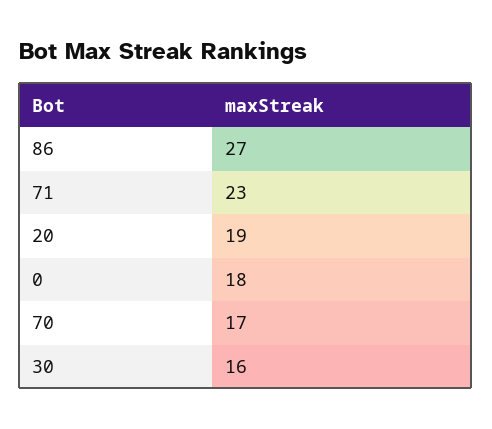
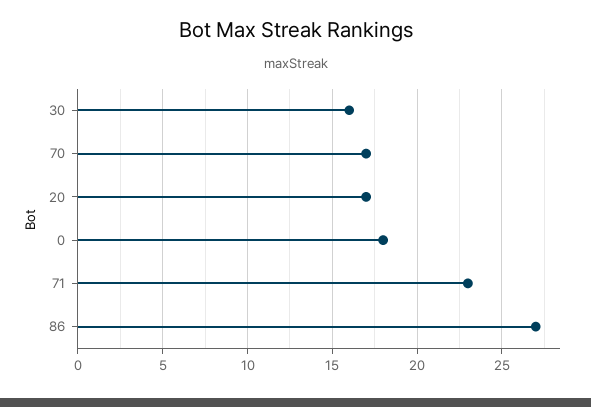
  {
    "86": 27,
    "71": 23,
-   "20": 19,
+   "20": 17,
    "0": 18,
    "70": 17,
    "30": 16
  }

